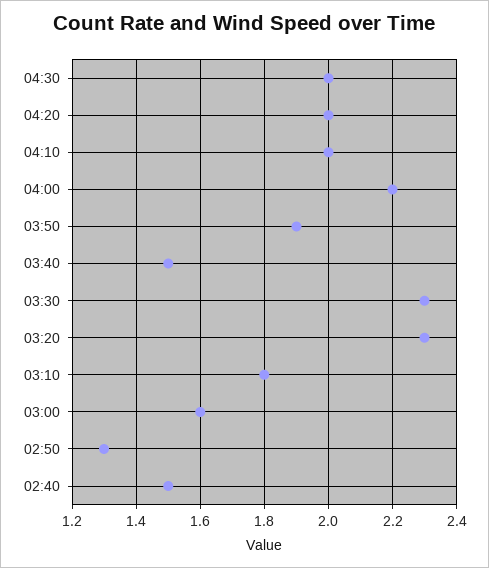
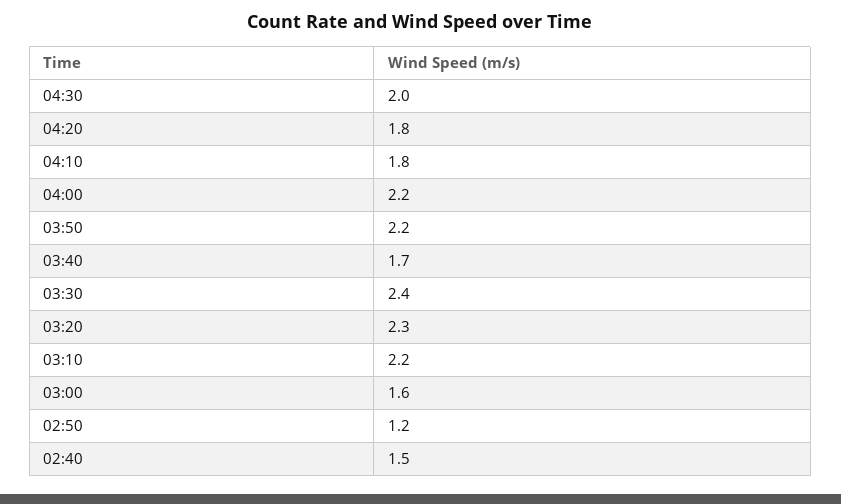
  {
    "04:30": 2,
-   "04:20": 2,
+   "04:20": 1.8,
-   "04:10": 2,
+   "04:10": 1.8,
    "04:00": 2.2,
-   "03:50": 1.9,
+   "03:50": 2.2,
-   "03:40": 1.5,
+   "03:40": 1.7,
-   "03:30": 2.3,
+   "03:30": 2.4,
    "03:20": 2.3,
-   "03:10": 1.8,
+   "03:10": 2.2,
    "03:00": 1.6,
-   "02:50": 1.3,
+   "02:50": 1.2,
    "02:40": 1.5
  }

